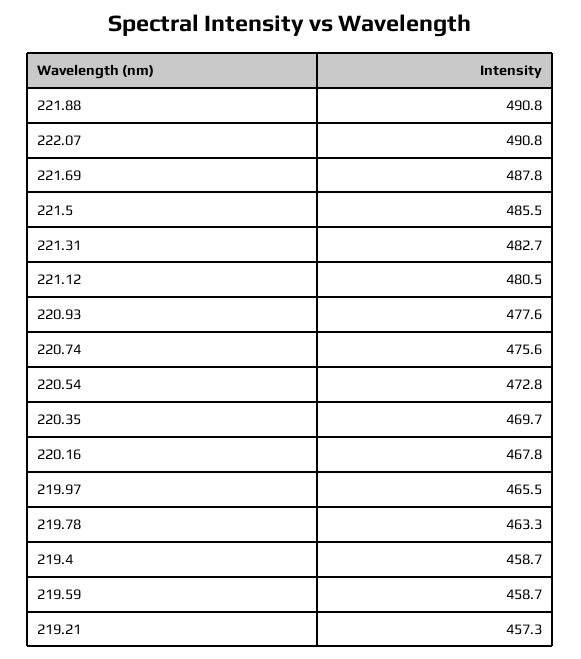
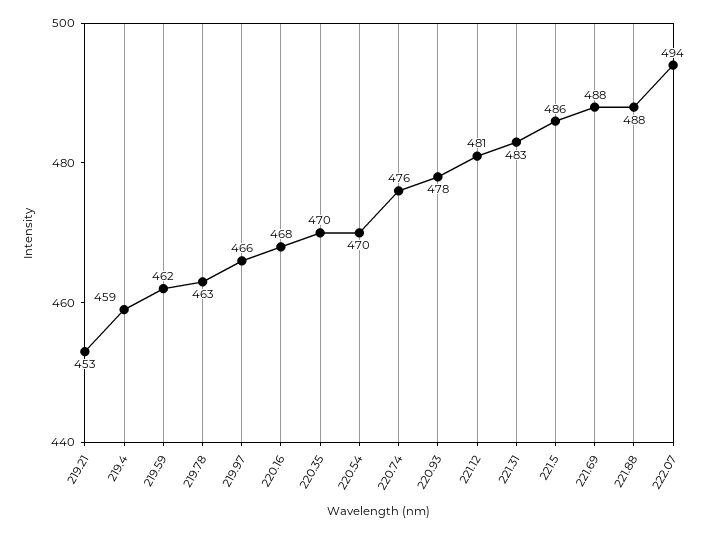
  {
-   "221.88": 490.8,
+   "221.88": 488,
-   "222.07": 490.8,
+   "222.07": 494,
    "221.69": 487.8,
    "221.5": 485.5,
    "221.31": 482.7,
    "221.12": 480.5,
    "220.93": 477.6,
    "220.74": 475.6,
-   "220.54": 472.8,
+   "220.54": 470,
    "220.35": 469.7,
    "220.16": 467.8,
    "219.97": 465.5,
    "219.78": 463.3,
    "219.4": 458.7,
-   "219.59": 458.7,
+   "219.59": 462,
-   "219.21": 457.3
+   "219.21": 453
  }

